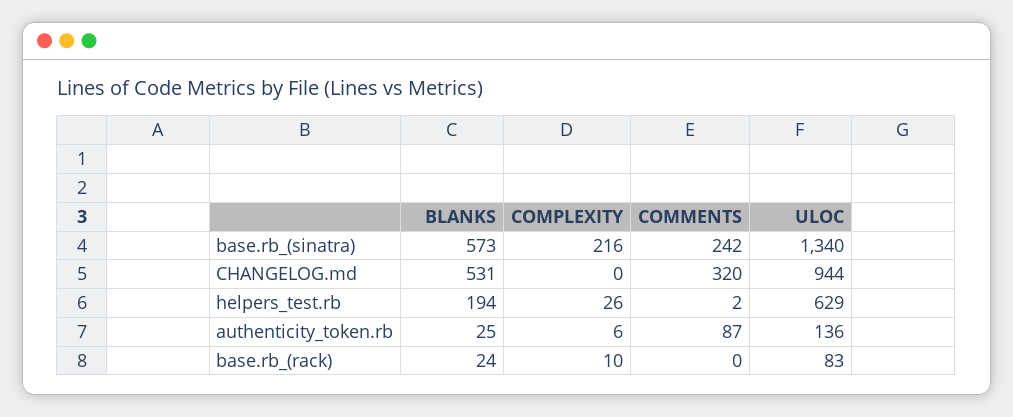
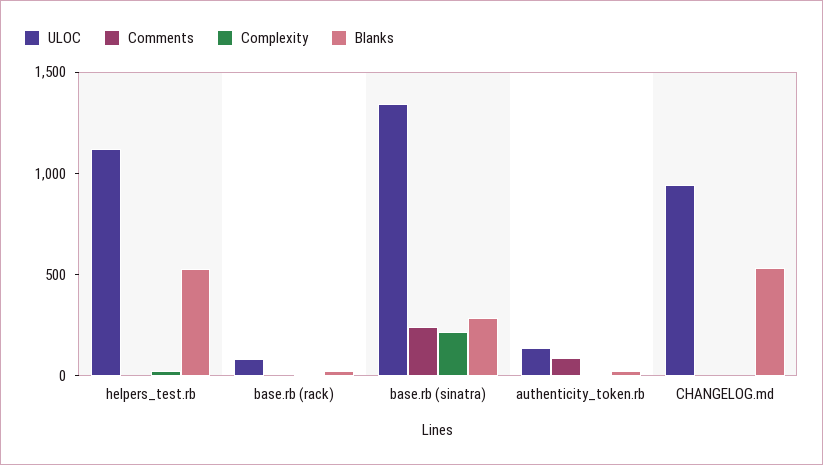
  {
    "BLANKS": {
-     "base.rb_(sinatra)": 573,
+     "base.rb_(sinatra)": 300,
      "CHANGELOG.md": 531,
-     "helpers_test.rb": 194,
+     "helpers_test.rb": 500,
      "authenticity_token.rb": 25,
      "base.rb_(rack)": 24
    },
    "COMPLEXITY": {
      "base.rb_(sinatra)": 216,
      "CHANGELOG.md": 0,
      "helpers_test.rb": 26,
      "authenticity_token.rb": 6,
      "base.rb_(rack)": 10
    },
    "COMMENTS": {
      "base.rb_(sinatra)": 242,
-     "CHANGELOG.md": 320,
+     "CHANGELOG.md": 0,
      "helpers_test.rb": 2,
      "authenticity_token.rb": 87,
      "base.rb_(rack)": 0
    },
    "ULOC": {
      "base.rb_(sinatra)": 1340,
      "CHANGELOG.md": 944,
-     "helpers_test.rb": 629,
+     "helpers_test.rb": 1100,
      "authenticity_token.rb": 136,
      "base.rb_(rack)": 83
    }
  }

